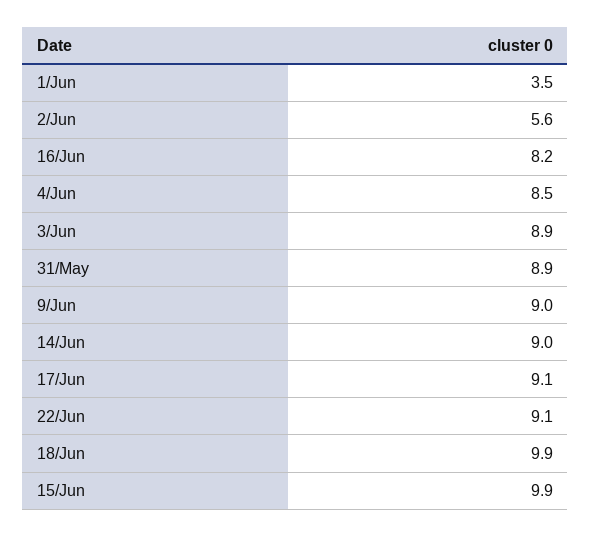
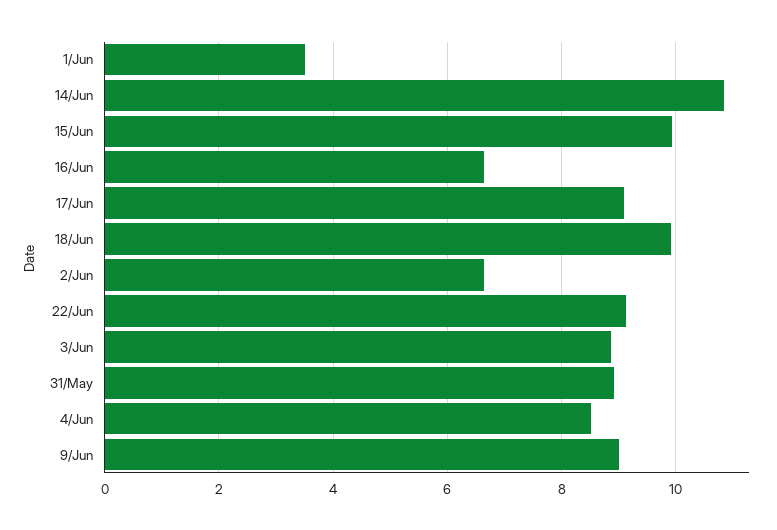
  {
    "1/Jun": 3.5,
-   "2/Jun": 5.6,
+   "2/Jun": 6.6,
-   "16/Jun": 8.2,
+   "16/Jun": 6.6,
    "4/Jun": 8.5,
    "3/Jun": 8.9,
    "31/May": 8.9,
    "9/Jun": 9,
-   "14/Jun": 9,
+   "14/Jun": 10.8,
    "17/Jun": 9.1,
    "22/Jun": 9.1,
    "18/Jun": 9.9,
    "15/Jun": 9.9
  }

